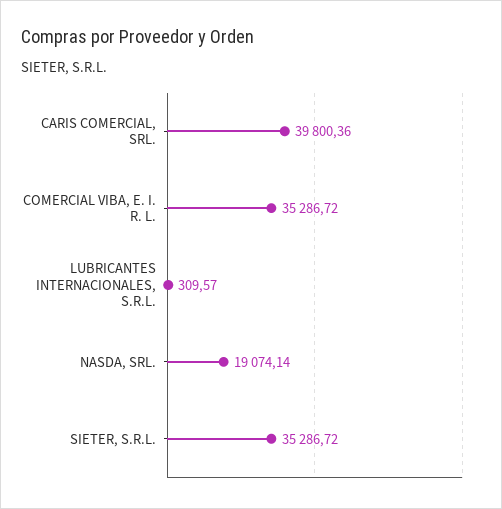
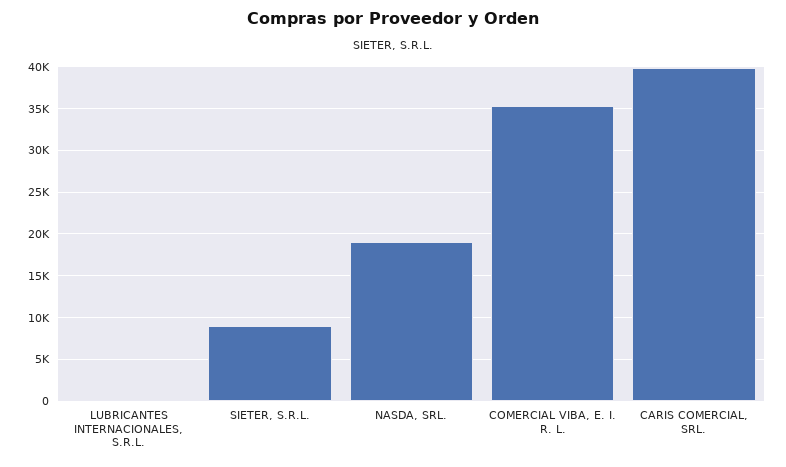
  {
    "CARIS COMERCIAL, SRL.": 39800.36,
    "COMERCIAL VIBA, E. I. R. L.": 35286.72,
    "LUBRICANTES INTERNACIONALES, S.R.L.": 309.57,
    "NASDA, SRL.": 19074.14,
-   "SIETER, S.R.L.": 35286.72
+   "SIETER, S.R.L.": 9000
  }

